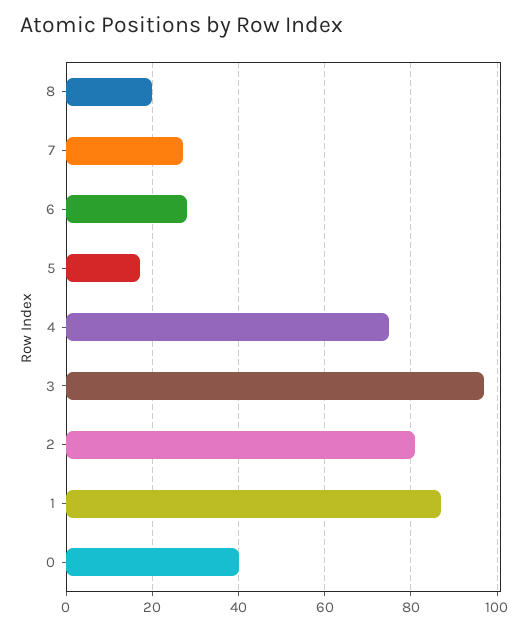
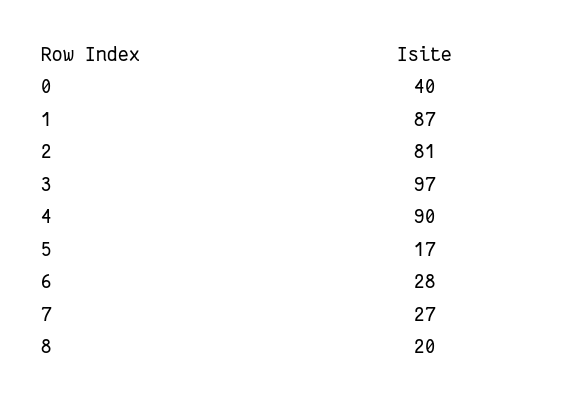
  {
    "8": 20,
    "7": 27,
    "6": 28,
    "5": 17,
-   "4": 75,
+   "4": 90,
    "3": 97,
    "2": 81,
    "1": 87,
    "0": 40
  }

